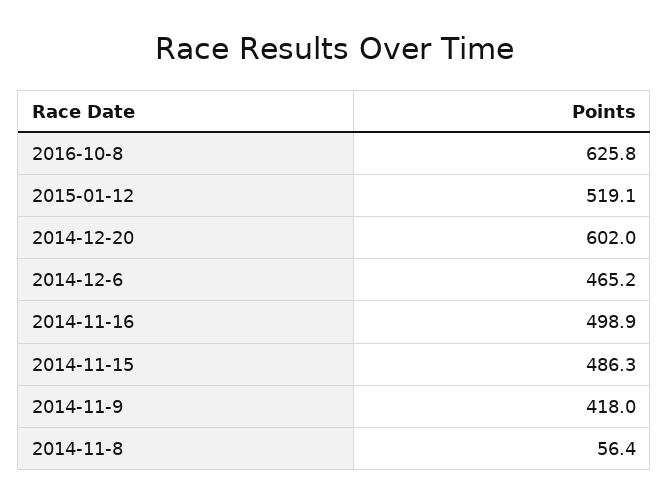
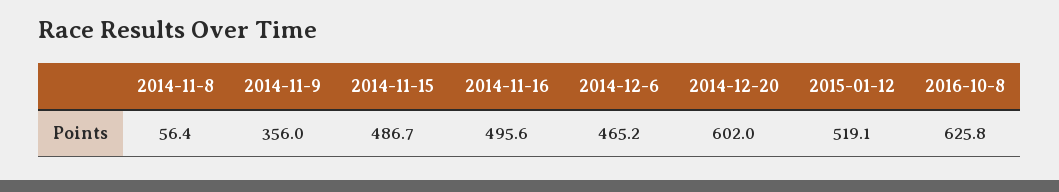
  {
    "2016-10-8": 625.8,
    "2015-01-12": 519.1,
    "2014-12-20": 602,
    "2014-12-6": 465.2,
-   "2014-11-16": 498.9,
+   "2014-11-16": 495.6,
-   "2014-11-15": 486.3,
+   "2014-11-15": 486.7,
-   "2014-11-9": 418,
+   "2014-11-9": 356,
    "2014-11-8": 56.4
  }

